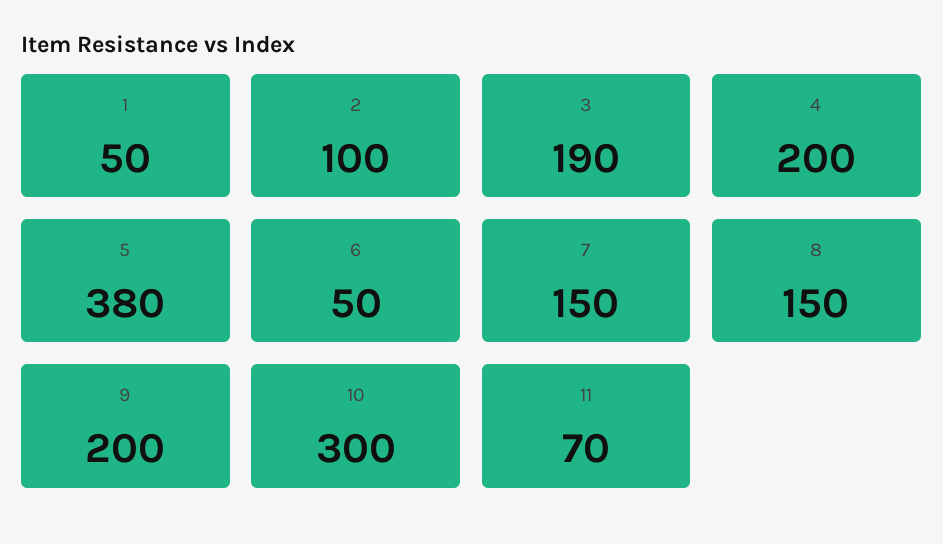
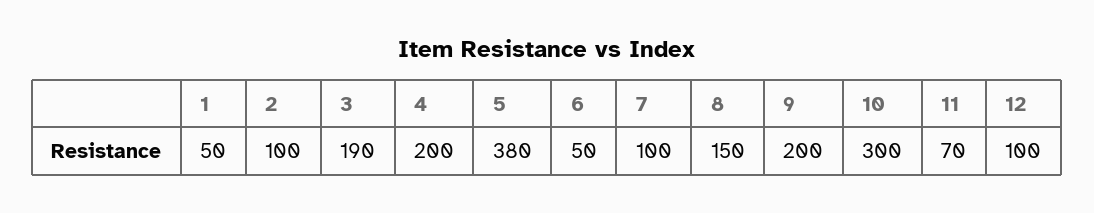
  {
    "1": 50,
    "2": 100,
    "3": 190,
    "4": 200,
    "5": 380,
    "6": 50,
-   "7": 150,
+   "7": 100,
    "8": 150,
    "9": 200,
    "10": 300,
-   "11": 70
+   "11": 70,
+   "12": 100
  }

